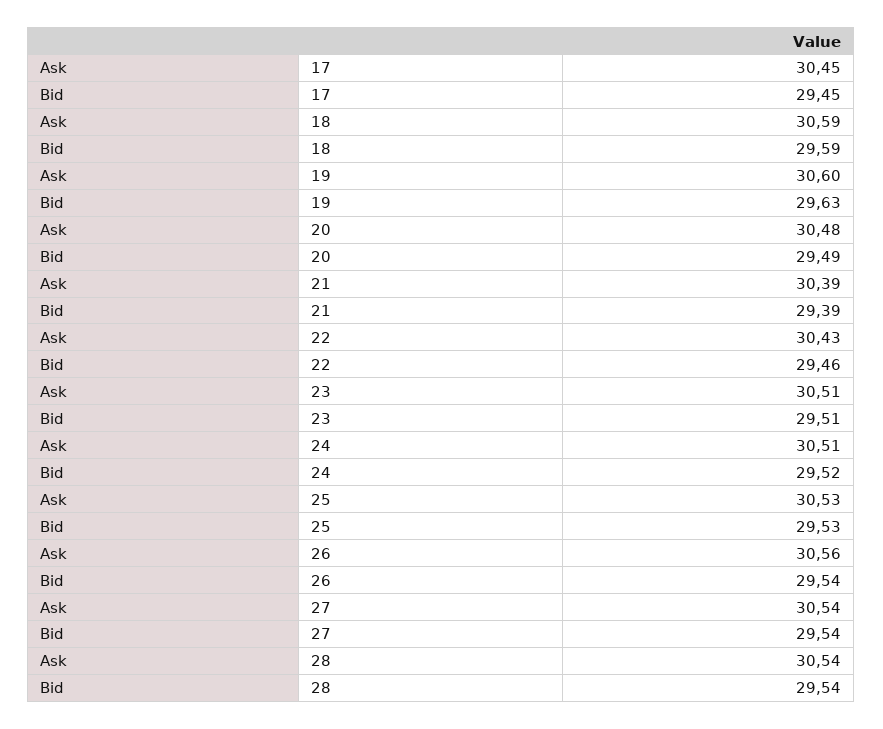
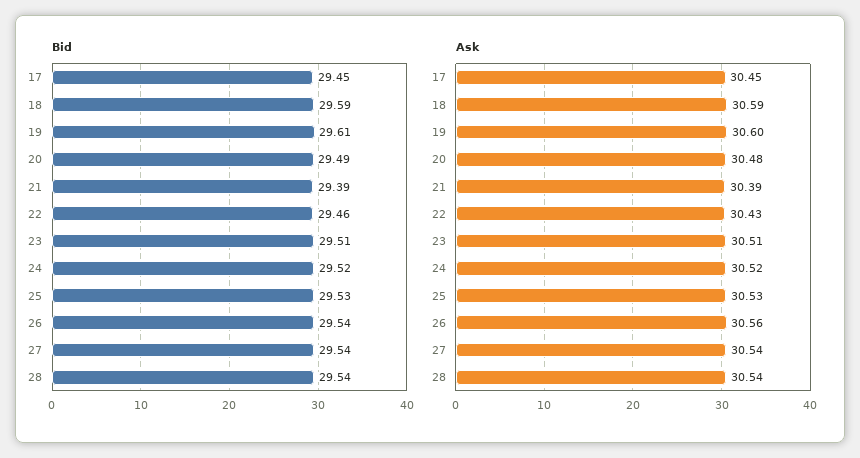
  {
    "Ask": {
      "17": 30.45,
      "18": 30.59,
      "19": 30.6,
      "20": 30.48,
      "21": 30.39,
      "22": 30.43,
      "23": 30.51,
-     "24": 30.51,
+     "24": 30.52,
      "25": 30.53,
      "26": 30.56,
      "27": 30.54,
      "28": 30.54
    },
    "Bid": {
      "17": 29.45,
      "18": 29.59,
-     "19": 29.63,
+     "19": 29.61,
      "20": 29.49,
      "21": 29.39,
      "22": 29.46,
      "23": 29.51,
      "24": 29.52,
      "25": 29.53,
      "26": 29.54,
      "27": 29.54,
      "28": 29.54
    }
  }

